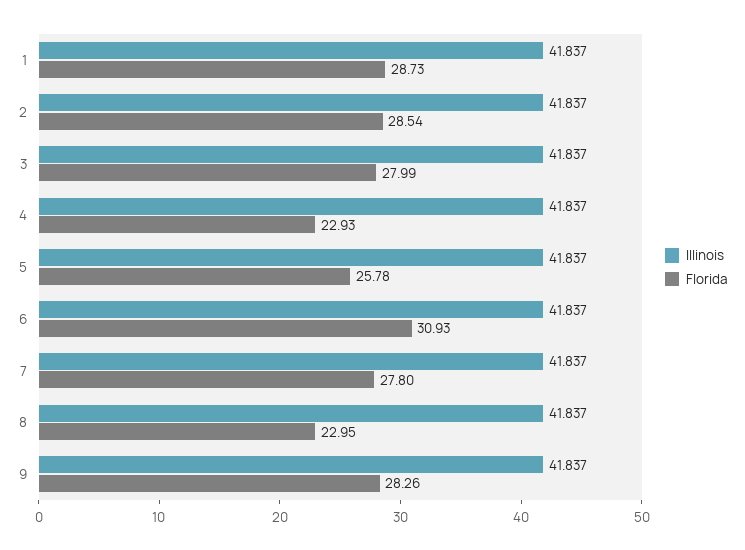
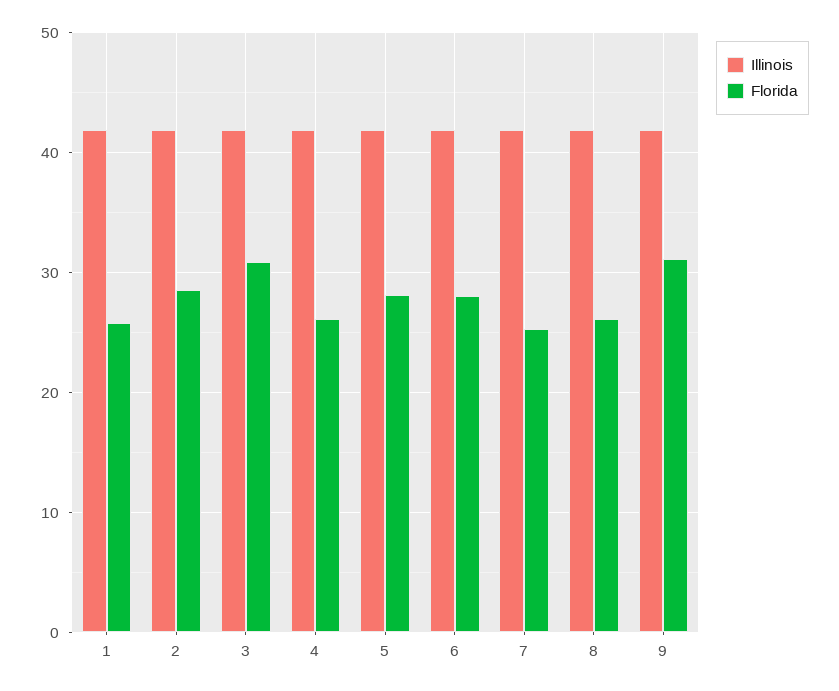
  {
    "Illinois": {
      "1": 41.837,
      "2": 41.837,
      "3": 41.837,
      "4": 41.837,
      "5": 41.837,
      "6": 41.837,
      "7": 41.837,
      "8": 41.837,
      "9": 41.837
    },
    "Florida": {
-     "1": 28.73,
+     "1": 26,
      "2": 28.54,
-     "3": 27.99,
+     "3": 31,
-     "4": 22.93,
+     "4": 26,
-     "5": 25.78,
+     "5": 28,
-     "6": 30.93,
+     "6": 28,
-     "7": 27.8,
+     "7": 25,
-     "8": 22.95,
+     "8": 26,
-     "9": 28.26
+     "9": 31
    }
  }

